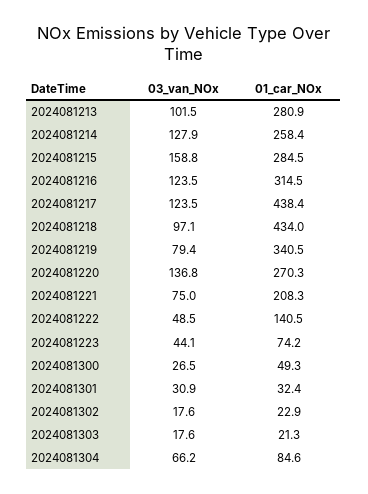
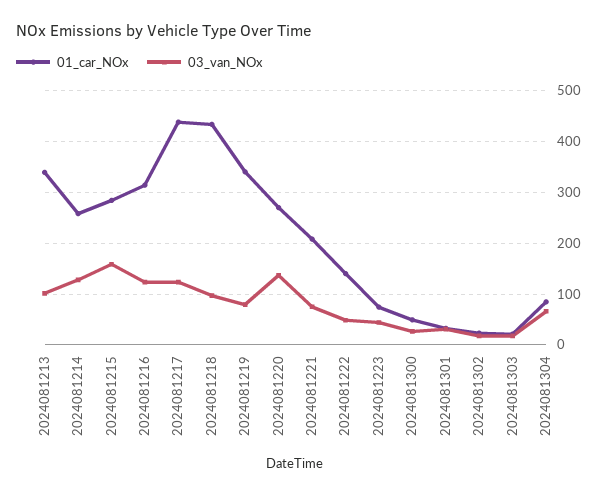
  {
    "03_van_NOx": {
      "2024081213": 101.5,
      "2024081214": 127.9,
      "2024081215": 158.8,
      "2024081216": 123.5,
      "2024081217": 123.5,
      "2024081218": 97.1,
      "2024081219": 79.4,
      "2024081220": 136.8,
      "2024081221": 75,
      "2024081222": 48.5,
      "2024081223": 44.1,
      "2024081300": 26.5,
      "2024081301": 30.9,
      "2024081302": 17.6,
      "2024081303": 17.6,
      "2024081304": 66.2
    },
    "01_car_NOx": {
-     "2024081213": 280.9,
+     "2024081213": 340,
      "2024081214": 258.4,
      "2024081215": 284.5,
      "2024081216": 314.5,
      "2024081217": 438.4,
      "2024081218": 434,
      "2024081219": 340.5,
      "2024081220": 270.3,
      "2024081221": 208.3,
      "2024081222": 140.5,
      "2024081223": 74.2,
      "2024081300": 49.3,
      "2024081301": 32.4,
      "2024081302": 22.9,
      "2024081303": 21.3,
      "2024081304": 84.6
    }
  }

